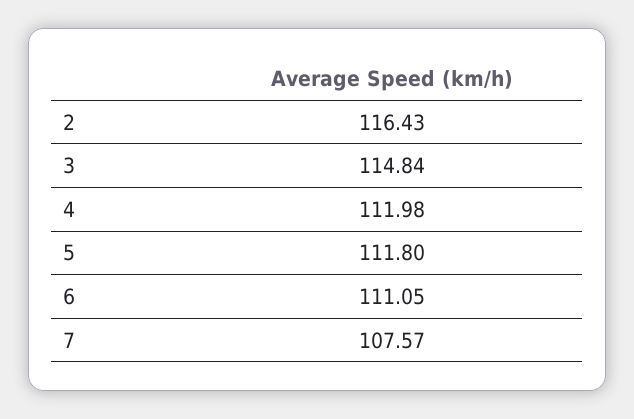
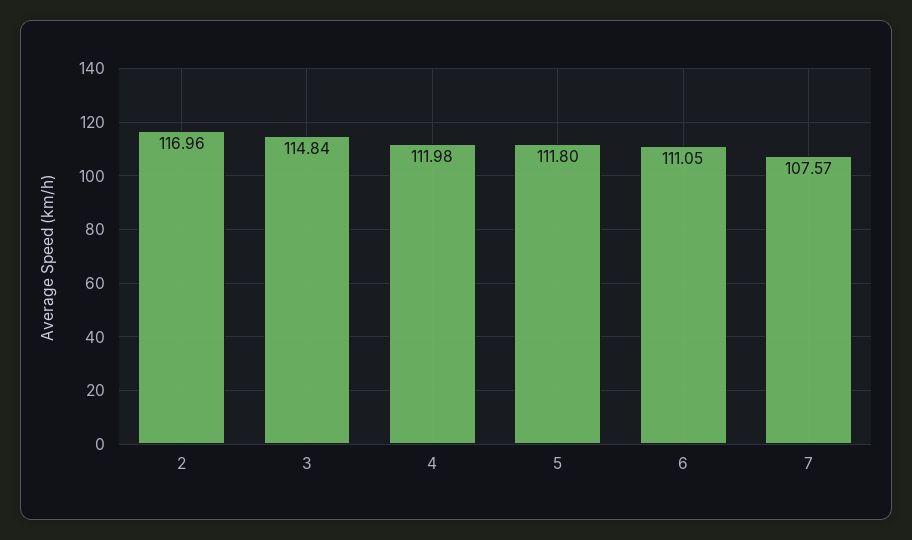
  {
-   "2": 116.43,
+   "2": 116.96,
    "3": 114.84,
    "4": 111.98,
    "5": 111.8,
    "6": 111.05,
    "7": 107.57
  }

